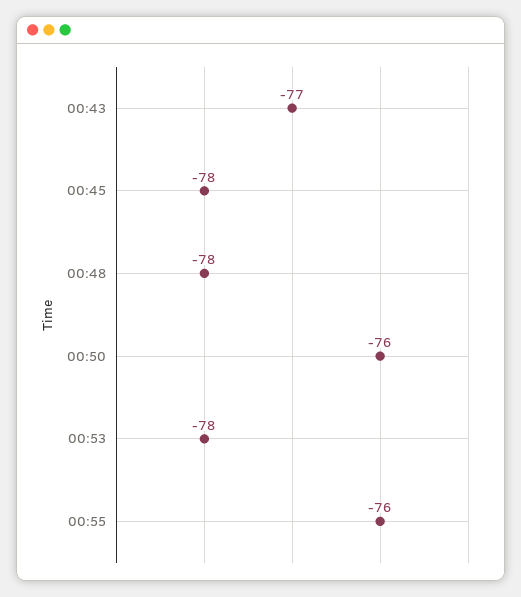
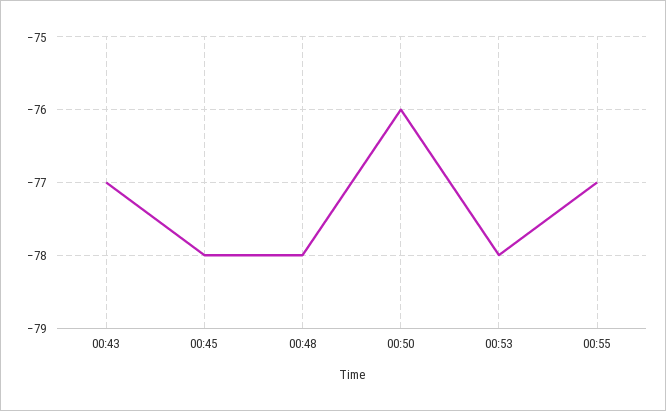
  {
    "00:43": -77,
    "00:45": -78,
    "00:48": -78,
    "00:50": -76,
    "00:53": -78,
-   "00:55": -76
+   "00:55": -77
  }

